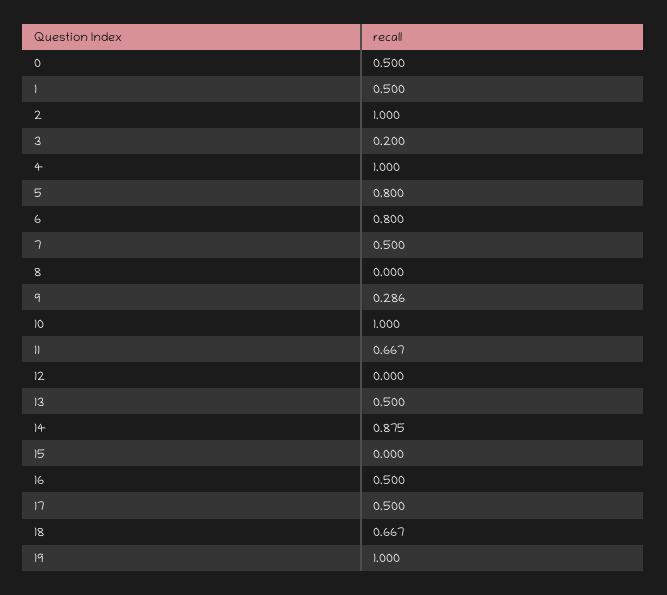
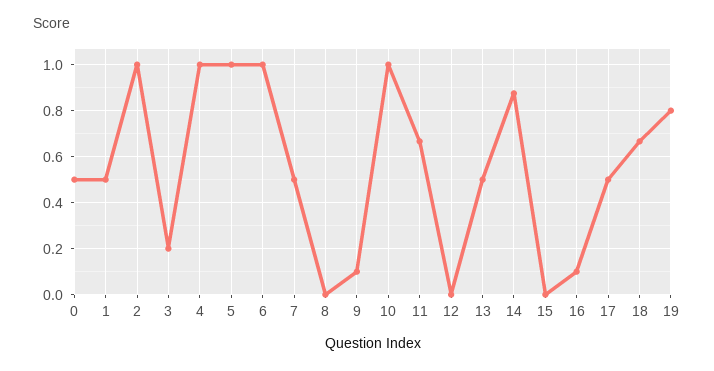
  {
    "0": 0.5,
    "1": 0.5,
    "2": 1,
    "3": 0.2,
    "4": 1,
-   "5": 0.8,
+   "5": 1,
-   "6": 0.8,
+   "6": 1,
    "7": 0.5,
    "8": 0,
-   "9": 0.286,
+   "9": 0.1,
    "10": 1,
    "11": 0.667,
    "12": 0,
    "13": 0.5,
    "14": 0.875,
    "15": 0,
-   "16": 0.5,
+   "16": 0.1,
    "17": 0.5,
    "18": 0.667,
-   "19": 1
+   "19": 0.8
  }

